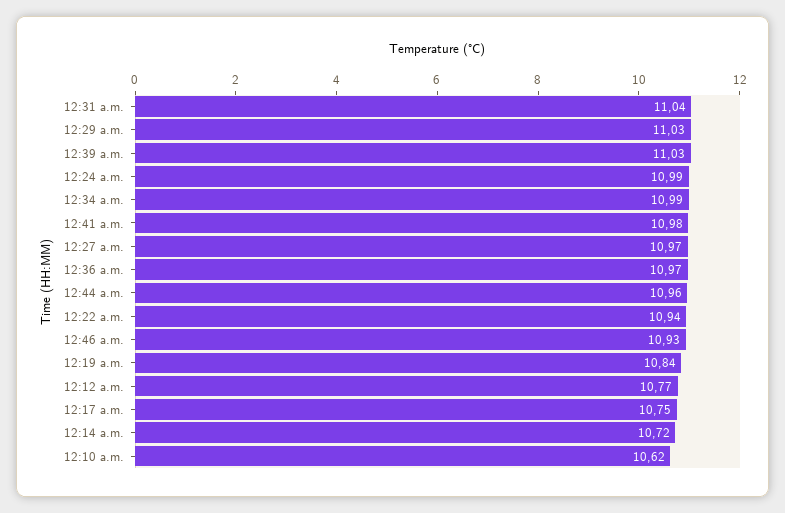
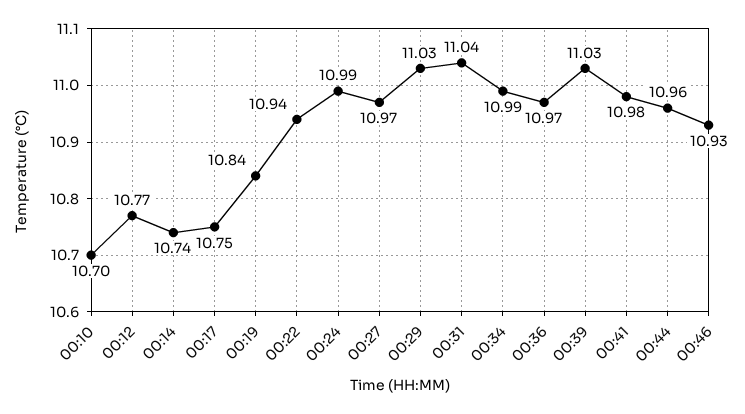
  {
    "12:31 a.m.": 11.04,
    "12:29 a.m.": 11.03,
    "12:39 a.m.": 11.03,
    "12:24 a.m.": 10.99,
    "12:34 a.m.": 10.99,
    "12:41 a.m.": 10.98,
    "12:27 a.m.": 10.97,
    "12:36 a.m.": 10.97,
    "12:44 a.m.": 10.96,
    "12:22 a.m.": 10.94,
    "12:46 a.m.": 10.93,
    "12:19 a.m.": 10.84,
    "12:12 a.m.": 10.77,
    "12:17 a.m.": 10.75,
-   "12:14 a.m.": 10.72,
+   "12:14 a.m.": 10.74,
-   "12:10 a.m.": 10.62
+   "12:10 a.m.": 10.7
  }

